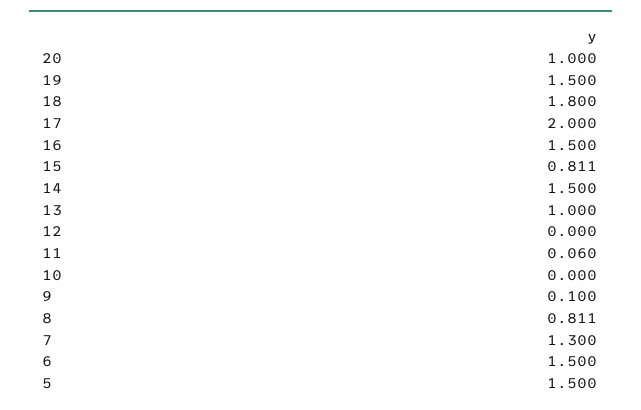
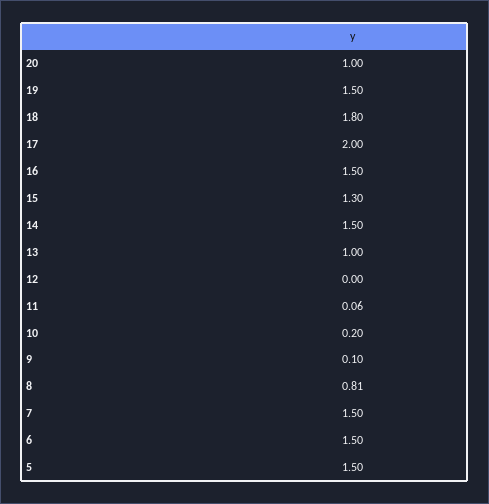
  {
    "20": 1,
    "19": 1.5,
    "18": 1.8,
    "17": 2,
    "16": 1.5,
-   "15": 0.811,
+   "15": 1.3,
    "14": 1.5,
    "13": 1,
    "12": 0,
    "11": 0.06,
-   "10": 0,
+   "10": 0.2,
    "9": 0.1,
    "8": 0.811,
-   "7": 1.3,
+   "7": 1.5,
    "6": 1.5,
    "5": 1.5
  }

